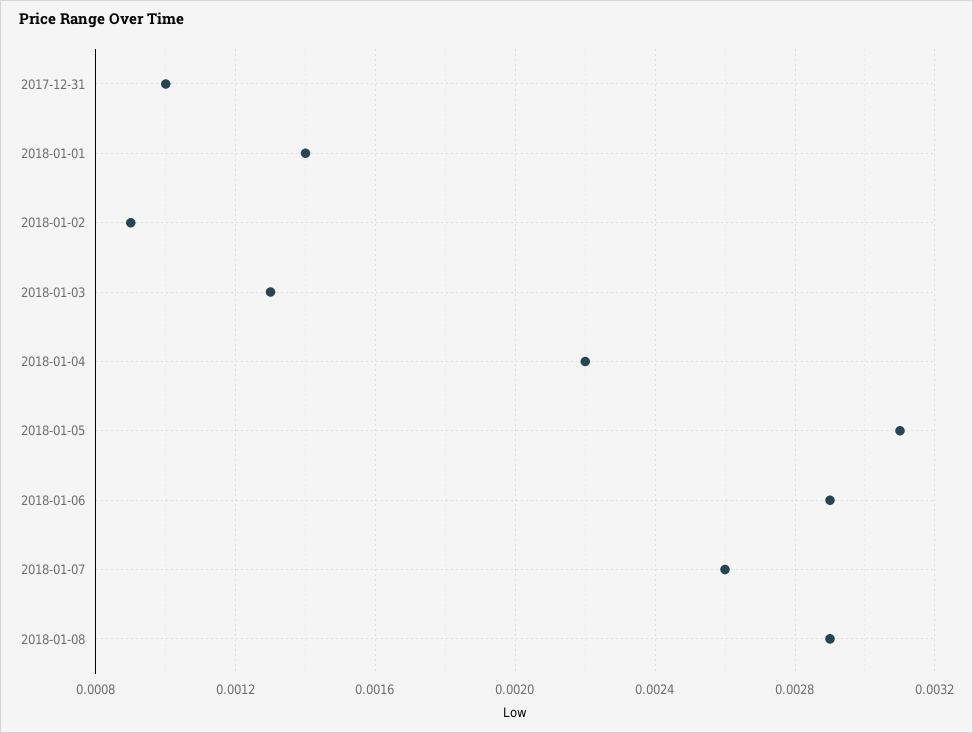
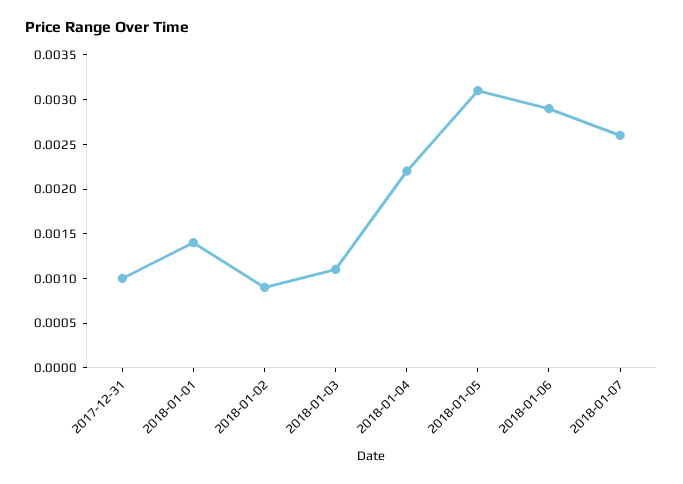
  {
    "2017-12-31": 0.001,
    "2018-01-01": 0.0014,
    "2018-01-02": 0.0009,
-   "2018-01-03": 0.0013,
+   "2018-01-03": 0.0011,
    "2018-01-04": 0.0022,
    "2018-01-05": 0.0031,
    "2018-01-06": 0.0029,
-   "2018-01-07": 0.0026,
+   "2018-01-07": 0.0026
-   "2018-01-08": 0.0029
  }

